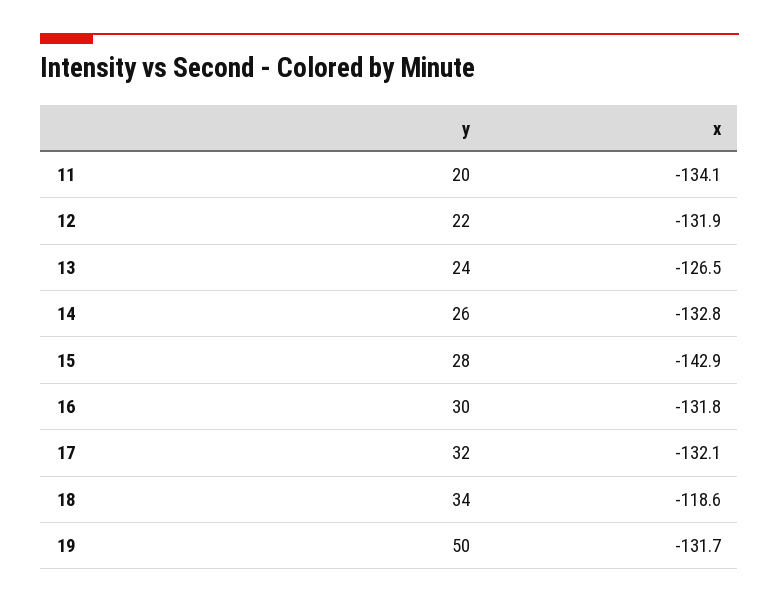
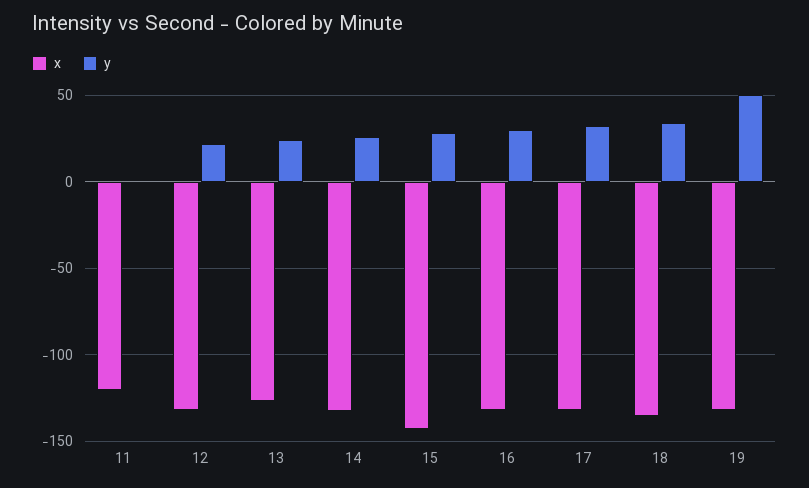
  {
    "y": {
-     "11": 20,
+     "11": 0,
      "12": 22,
      "13": 24,
      "14": 26,
      "15": 28,
      "16": 30,
      "17": 32,
      "18": 34,
      "19": 50
    },
    "x": {
-     "11": -134.1,
+     "11": -120,
      "12": -131.9,
      "13": -126.5,
      "14": -132.8,
      "15": -142.9,
      "16": -131.8,
      "17": -132.1,
-     "18": -118.6,
+     "18": -135,
      "19": -131.7
    }
  }

